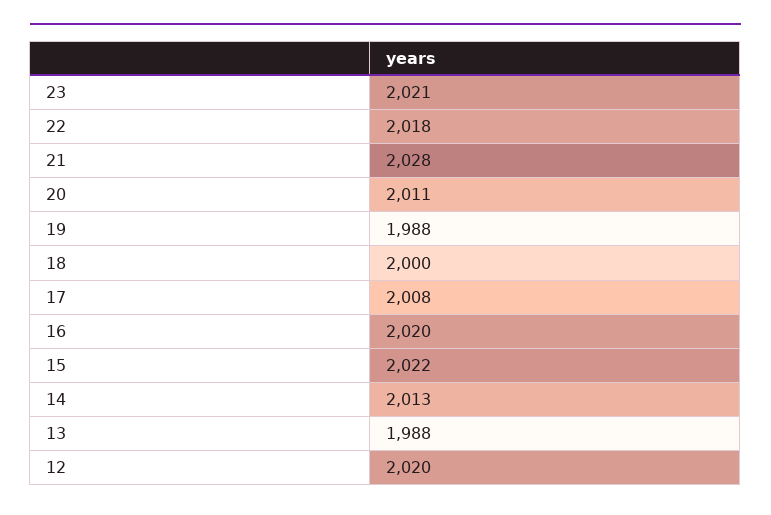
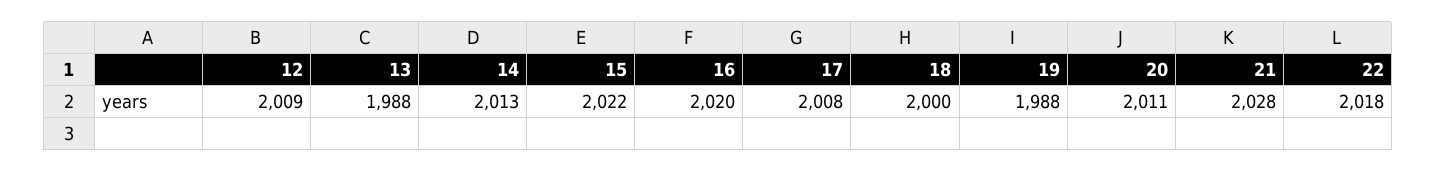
  {
-   "23": 2021,
    "22": 2018,
    "21": 2028,
    "20": 2011,
    "19": 1988,
    "18": 2000,
    "17": 2008,
    "16": 2020,
    "15": 2022,
    "14": 2013,
    "13": 1988,
-   "12": 2020
+   "12": 2009
  }

